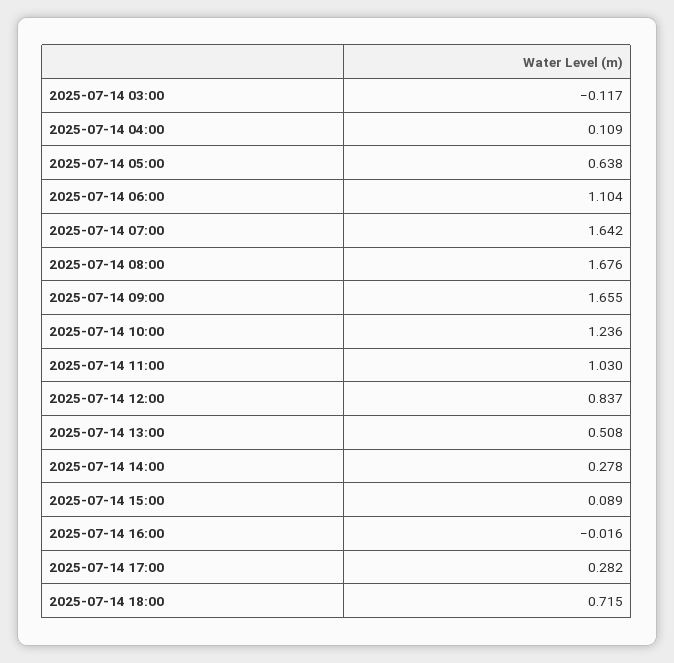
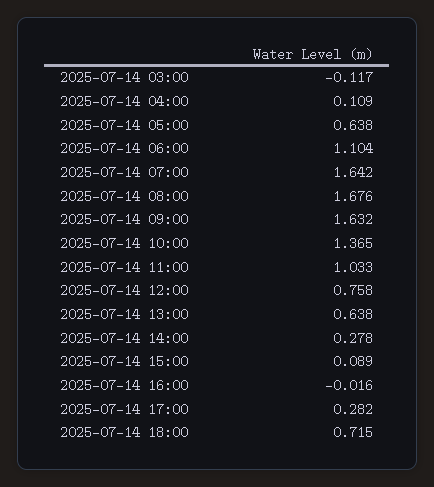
  {
    "2025-07-14 03:00": -0.117,
    "2025-07-14 04:00": 0.109,
    "2025-07-14 05:00": 0.638,
    "2025-07-14 06:00": 1.104,
    "2025-07-14 07:00": 1.642,
    "2025-07-14 08:00": 1.676,
-   "2025-07-14 09:00": 1.655,
+   "2025-07-14 09:00": 1.632,
-   "2025-07-14 10:00": 1.236,
+   "2025-07-14 10:00": 1.365,
-   "2025-07-14 11:00": 1.03,
+   "2025-07-14 11:00": 1.033,
-   "2025-07-14 12:00": 0.837,
+   "2025-07-14 12:00": 0.758,
-   "2025-07-14 13:00": 0.508,
+   "2025-07-14 13:00": 0.638,
    "2025-07-14 14:00": 0.278,
    "2025-07-14 15:00": 0.089,
    "2025-07-14 16:00": -0.016,
    "2025-07-14 17:00": 0.282,
    "2025-07-14 18:00": 0.715
  }

